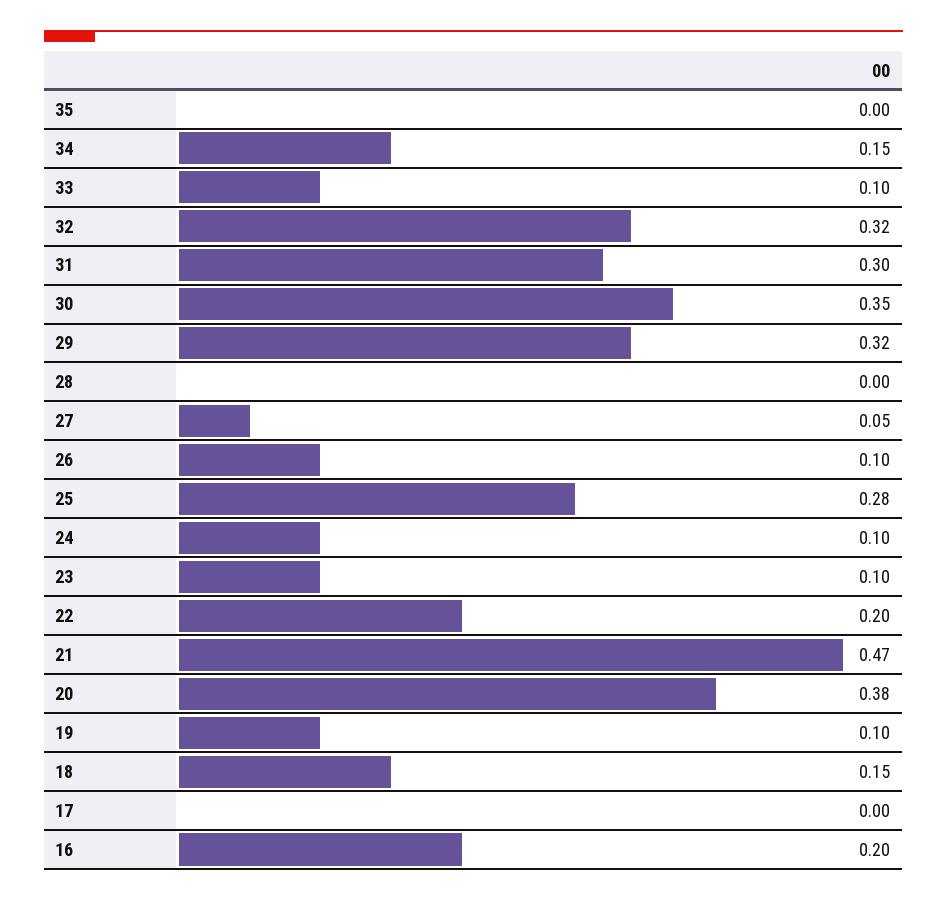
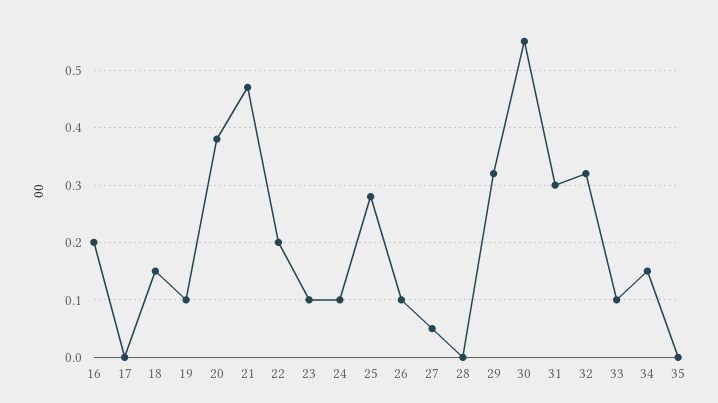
  {
    "35": 0,
    "34": 0.15,
    "33": 0.1,
    "32": 0.32,
    "31": 0.3,
-   "30": 0.35,
+   "30": 0.55,
    "29": 0.32,
    "28": 0,
    "27": 0.05,
    "26": 0.1,
    "25": 0.28,
    "24": 0.1,
    "23": 0.1,
    "22": 0.2,
    "21": 0.47,
    "20": 0.38,
    "19": 0.1,
    "18": 0.15,
    "17": 0,
    "16": 0.2
  }

